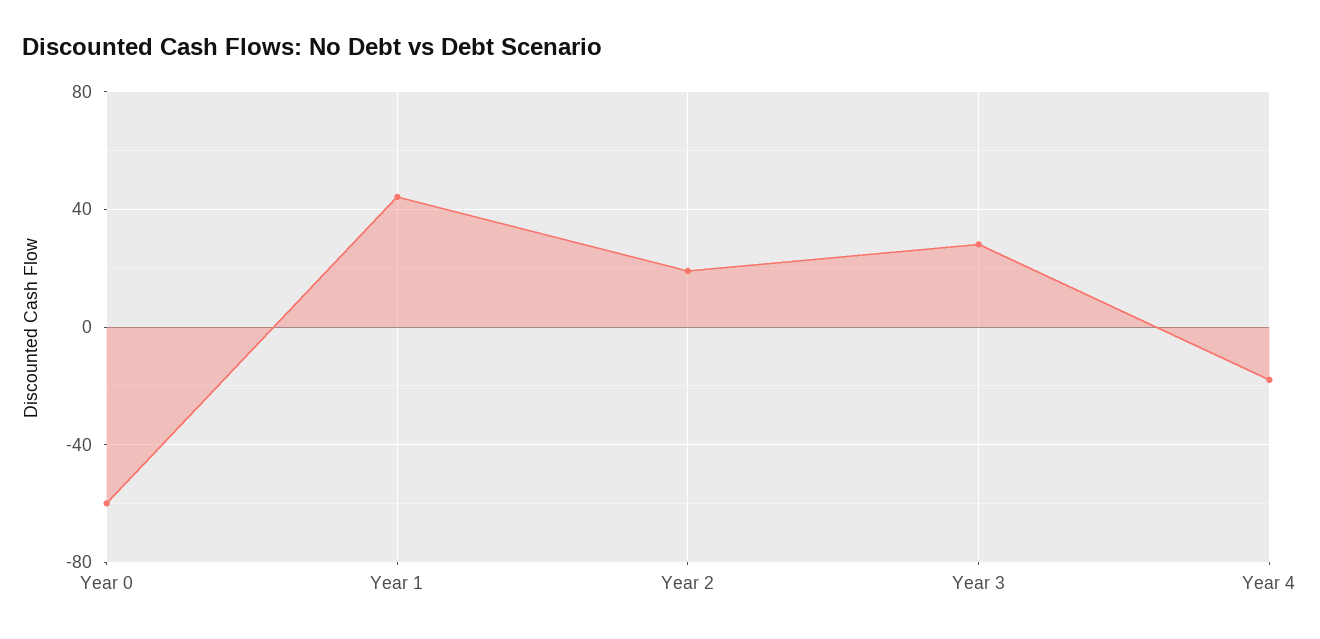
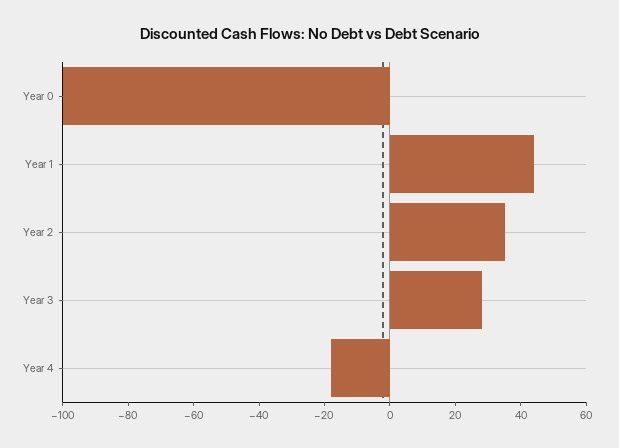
  {
-   "Year 0": -60,
+   "Year 0": -100,
    "Year 1": 45,
-   "Year 2": 20,
+   "Year 2": 35,
    "Year 3": 30,
    "Year 4": -20
  }

